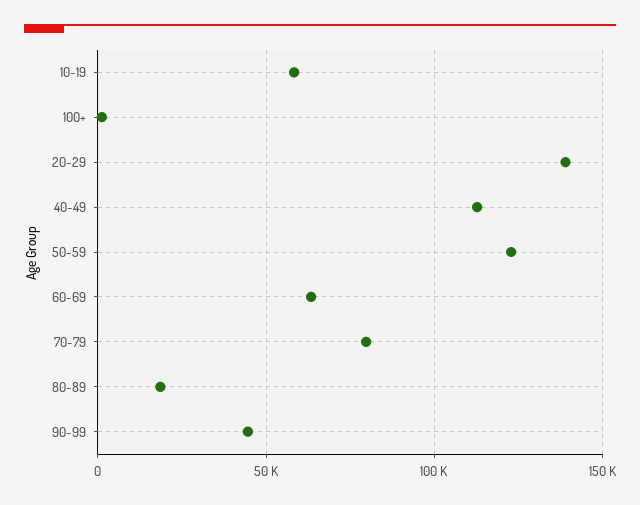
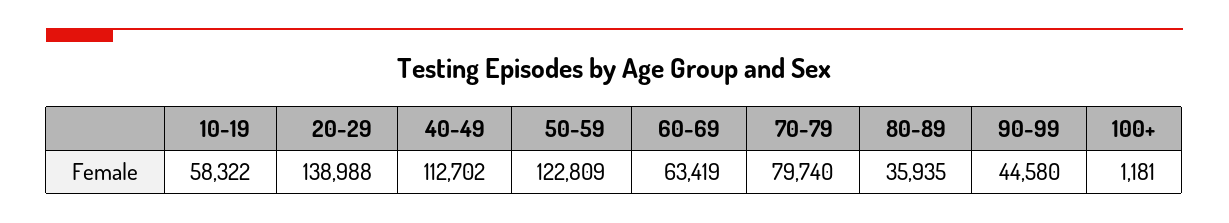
  {
    "10-19": 58322,
    "100+": 1181,
    "20-29": 138988,
    "40-49": 112702,
    "50-59": 122809,
    "60-69": 63419,
    "70-79": 79740,
-   "80-89": 20000,
+   "80-89": 35935,
    "90-99": 44580
  }

